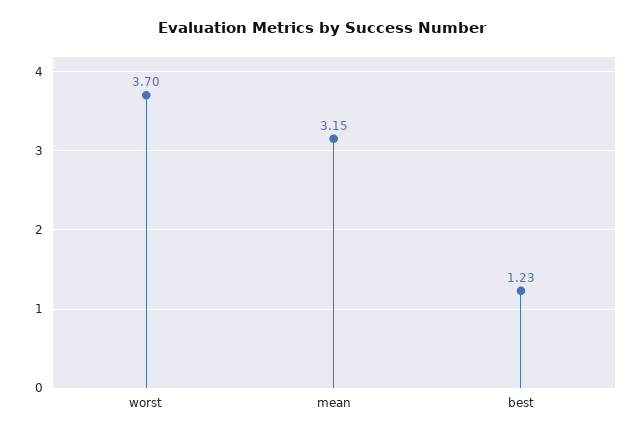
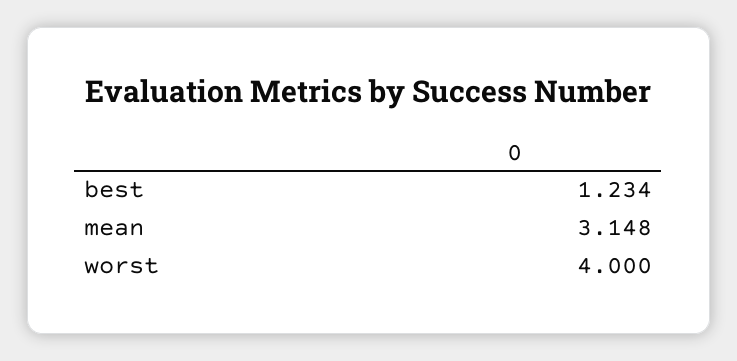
  {
-   "worst": 3.7,
+   "worst": 4,
    "mean": 3.148,
    "best": 1.234
  }

